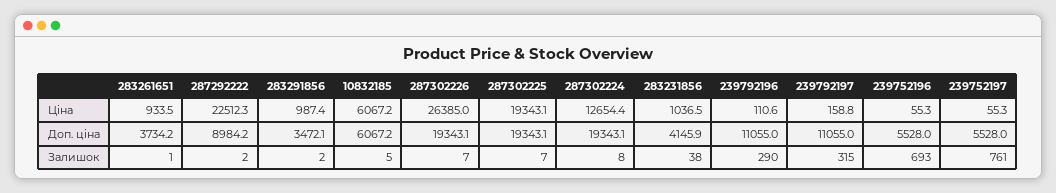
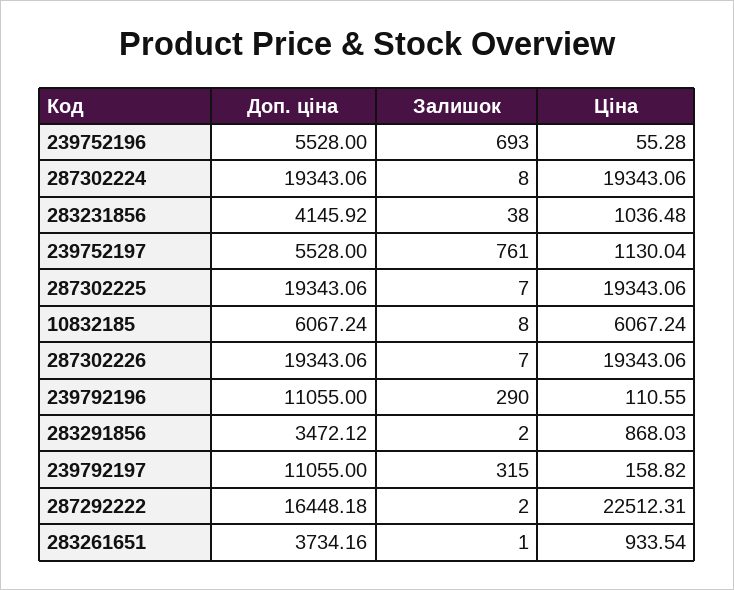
  {
    "283261651": {
      "Ціна": 933.54,
      "Доп. ціна": 3734.16,
      "Залишок": 1
    },
    "287292222": {
      "Ціна": 22512.31,
-     "Доп. ціна": 8984.2,
+     "Доп. ціна": 16448.18,
      "Залишок": 2
    },
    "283291856": {
-     "Ціна": 987.4,
+     "Ціна": 868.03,
      "Доп. ціна": 3472.12,
      "Залишок": 2
    },
    "10832185": {
      "Ціна": 6067.24,
      "Доп. ціна": 6067.24,
-     "Залишок": 5
+     "Залишок": 8
    },
    "287302226": {
-     "Ціна": 26385,
+     "Ціна": 19343.06,
      "Доп. ціна": 19343.06,
      "Залишок": 7
    },
    "287302225": {
      "Ціна": 19343.06,
      "Доп. ціна": 19343.06,
      "Залишок": 7
    },
    "287302224": {
-     "Ціна": 12654.4,
+     "Ціна": 19343.06,
      "Доп. ціна": 19343.06,
      "Залишок": 8
    },
    "283231856": {
      "Ціна": 1036.48,
      "Доп. ціна": 4145.92,
      "Залишок": 38
    },
    "239792196": {
      "Ціна": 110.55,
      "Доп. ціна": 11055,
      "Залишок": 290
    },
    "239792197": {
      "Ціна": 158.82,
      "Доп. ціна": 11055,
      "Залишок": 315
    },
    "239752196": {
      "Ціна": 55.28,
      "Доп. ціна": 5528,
      "Залишок": 693
    },
    "239752197": {
-     "Ціна": 55.3,
+     "Ціна": 1130.04,
      "Доп. ціна": 5528,
      "Залишок": 761
    }
  }

